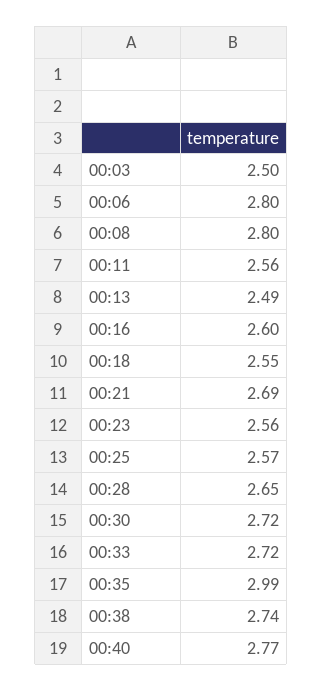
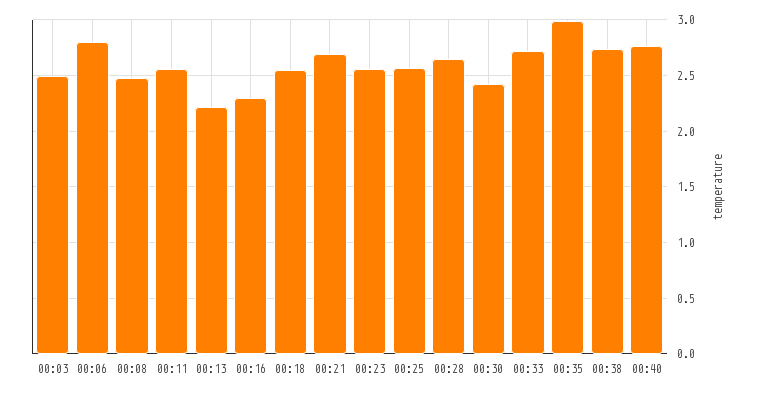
  {
    "00:03": 2.5,
    "00:06": 2.8,
-   "00:08": 2.8,
+   "00:08": 2.5,
    "00:11": 2.56,
-   "00:13": 2.49,
+   "00:13": 2.2,
-   "00:16": 2.6,
+   "00:16": 2.3,
    "00:18": 2.55,
    "00:21": 2.69,
    "00:23": 2.56,
    "00:25": 2.57,
    "00:28": 2.65,
-   "00:30": 2.72,
+   "00:30": 2.4,
    "00:33": 2.72,
    "00:35": 2.99,
    "00:38": 2.74,
    "00:40": 2.77
  }

